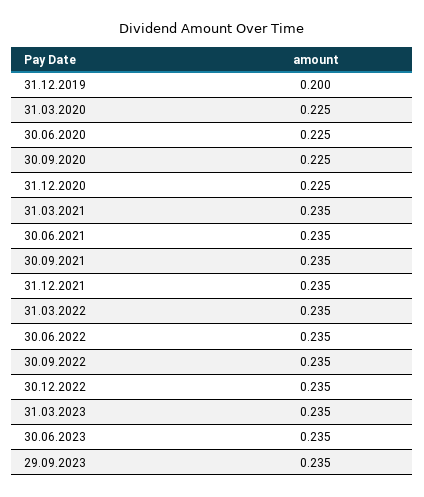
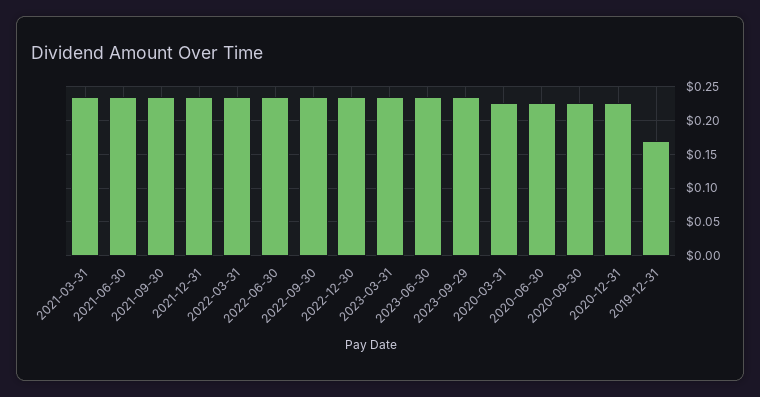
  {
-   "31.12.2019": 0.2,
+   "31.12.2019": 0.17,
    "31.03.2020": 0.225,
    "30.06.2020": 0.225,
    "30.09.2020": 0.225,
    "31.12.2020": 0.225,
    "31.03.2021": 0.235,
    "30.06.2021": 0.235,
    "30.09.2021": 0.235,
    "31.12.2021": 0.235,
    "31.03.2022": 0.235,
    "30.06.2022": 0.235,
    "30.09.2022": 0.235,
    "30.12.2022": 0.235,
    "31.03.2023": 0.235,
    "30.06.2023": 0.235,
    "29.09.2023": 0.235
  }

